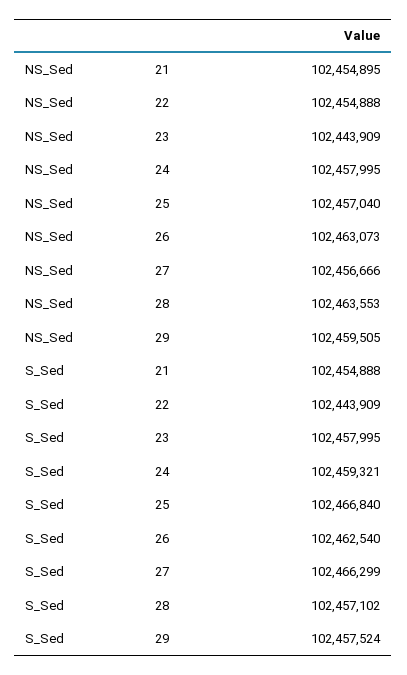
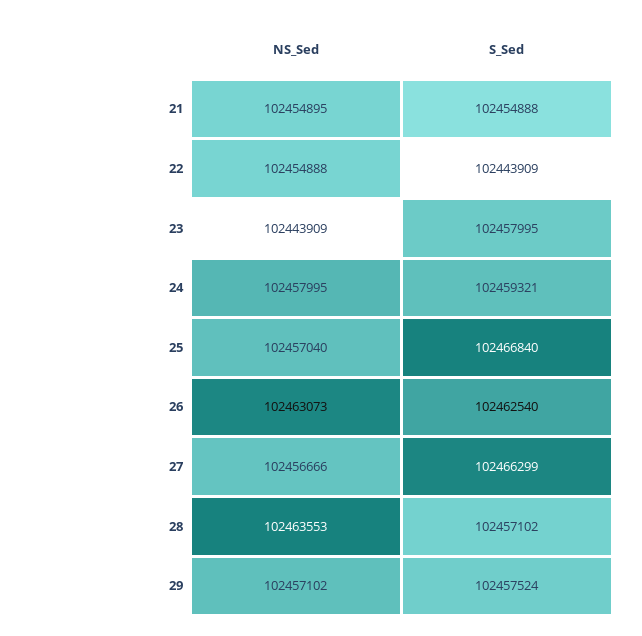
  {
    "NS_Sed": {
      "21": 102454895,
      "22": 102454888,
      "23": 102443909,
      "24": 102457995,
      "25": 102457040,
      "26": 102463073,
      "27": 102456666,
      "28": 102463553,
-     "29": 102459505
+     "29": 102457102
    },
    "S_Sed": {
      "21": 102454888,
      "22": 102443909,
      "23": 102457995,
      "24": 102459321,
      "25": 102466840,
      "26": 102462540,
      "27": 102466299,
      "28": 102457102,
      "29": 102457524
    }
  }

